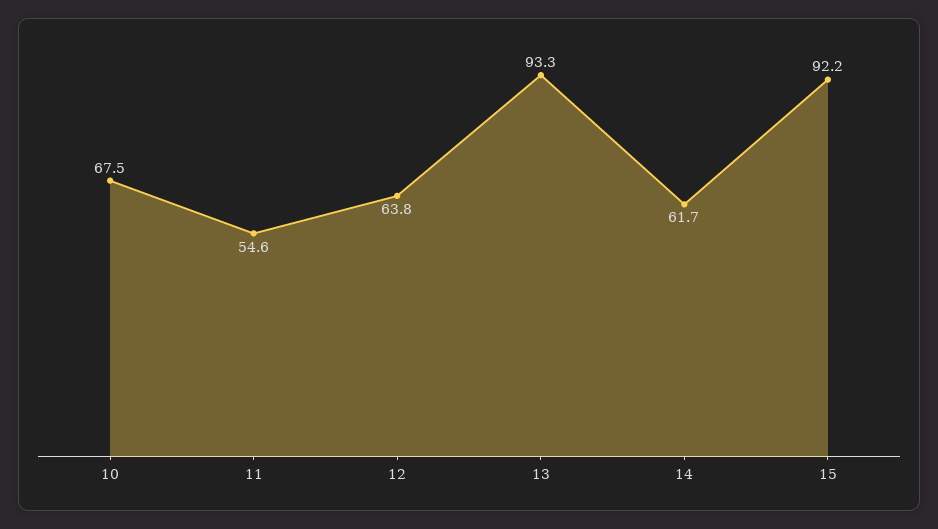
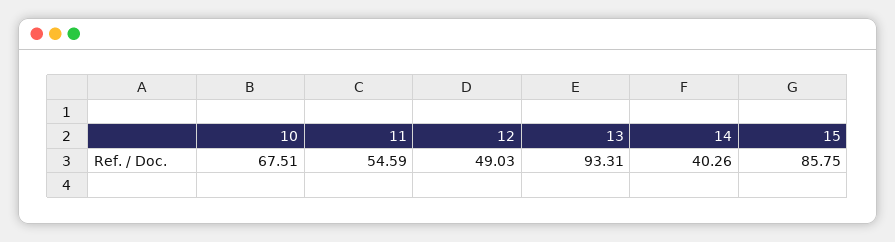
  {
    "10": 67.51,
    "11": 54.59,
-   "12": 63.8,
+   "12": 49.03,
    "13": 93.31,
-   "14": 61.7,
+   "14": 40.26,
-   "15": 92.2
+   "15": 85.75
  }

